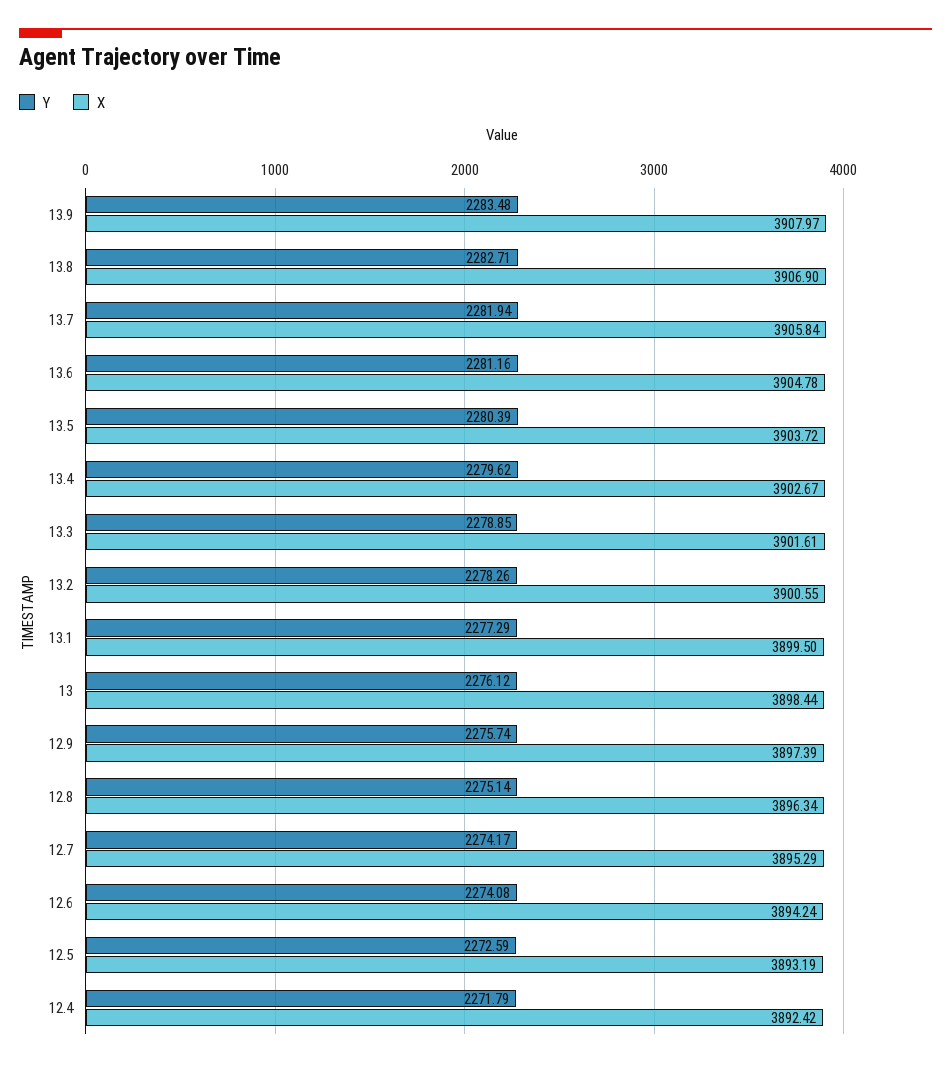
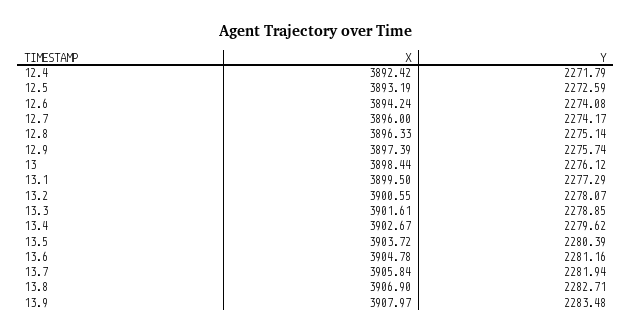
  {
    "Y": {
      "13.9": 2283.48,
      "13.8": 2282.71,
      "13.7": 2281.94,
      "13.6": 2281.16,
      "13.5": 2280.39,
      "13.4": 2279.62,
      "13.3": 2278.85,
-     "13.2": 2278.26,
+     "13.2": 2278.07,
      "13.1": 2277.29,
      "13": 2276.12,
      "12.9": 2275.74,
      "12.8": 2275.14,
      "12.7": 2274.17,
      "12.6": 2274.08,
      "12.5": 2272.59,
      "12.4": 2271.79
    },
    "X": {
      "13.9": 3907.97,
      "13.8": 3906.9,
      "13.7": 3905.84,
      "13.6": 3904.78,
      "13.5": 3903.72,
      "13.4": 3902.67,
      "13.3": 3901.61,
      "13.2": 3900.55,
      "13.1": 3899.5,
      "13": 3898.44,
      "12.9": 3897.39,
-     "12.8": 3896.34,
+     "12.8": 3896.33,
-     "12.7": 3895.29,
+     "12.7": 3896,
      "12.6": 3894.24,
      "12.5": 3893.19,
      "12.4": 3892.42
    }
  }

